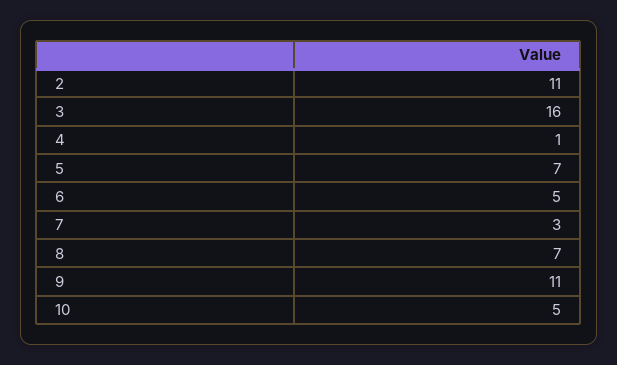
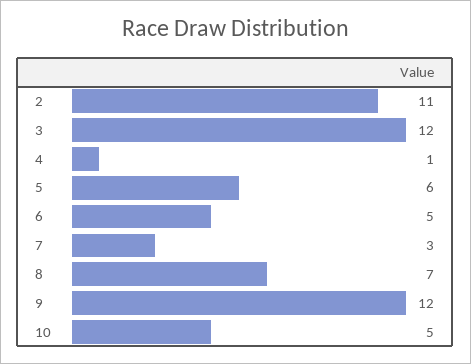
  {
    "2": 11,
-   "3": 16,
+   "3": 12,
    "4": 1,
-   "5": 7,
+   "5": 6,
    "6": 5,
    "7": 3,
    "8": 7,
-   "9": 11,
+   "9": 12,
    "10": 5
  }

